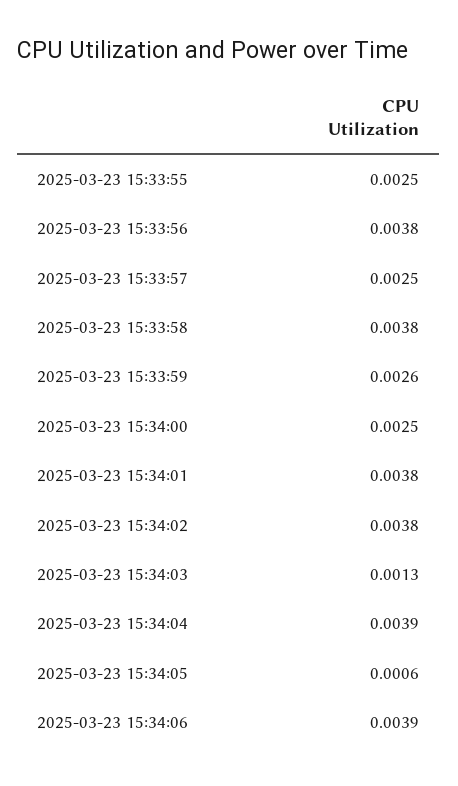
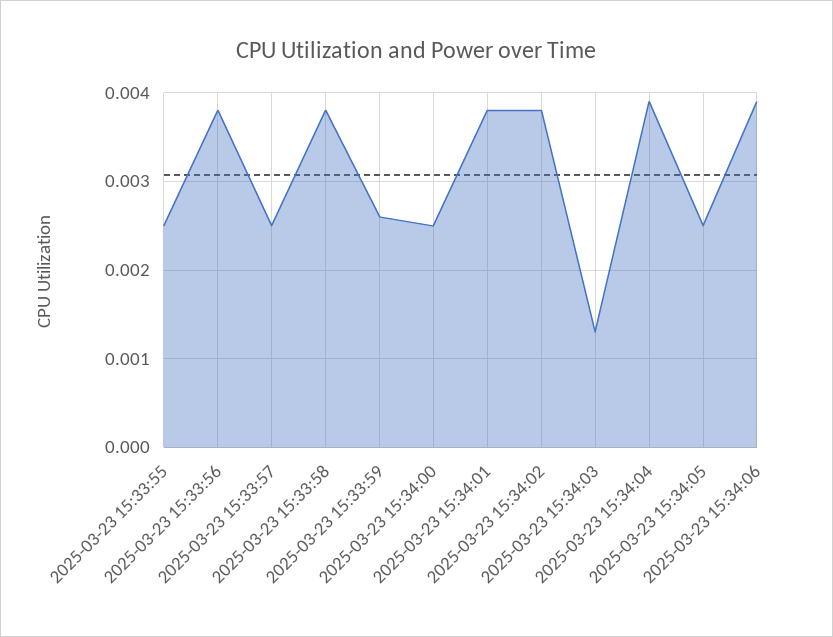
  {
    "2025-03-23 15:33:55": 0.0025,
    "2025-03-23 15:33:56": 0.0038,
    "2025-03-23 15:33:57": 0.0025,
    "2025-03-23 15:33:58": 0.0038,
    "2025-03-23 15:33:59": 0.0026,
    "2025-03-23 15:34:00": 0.0025,
    "2025-03-23 15:34:01": 0.0038,
    "2025-03-23 15:34:02": 0.0038,
    "2025-03-23 15:34:03": 0.0013,
    "2025-03-23 15:34:04": 0.0039,
-   "2025-03-23 15:34:05": 0.0006,
+   "2025-03-23 15:34:05": 0.0025,
    "2025-03-23 15:34:06": 0.0039
  }

